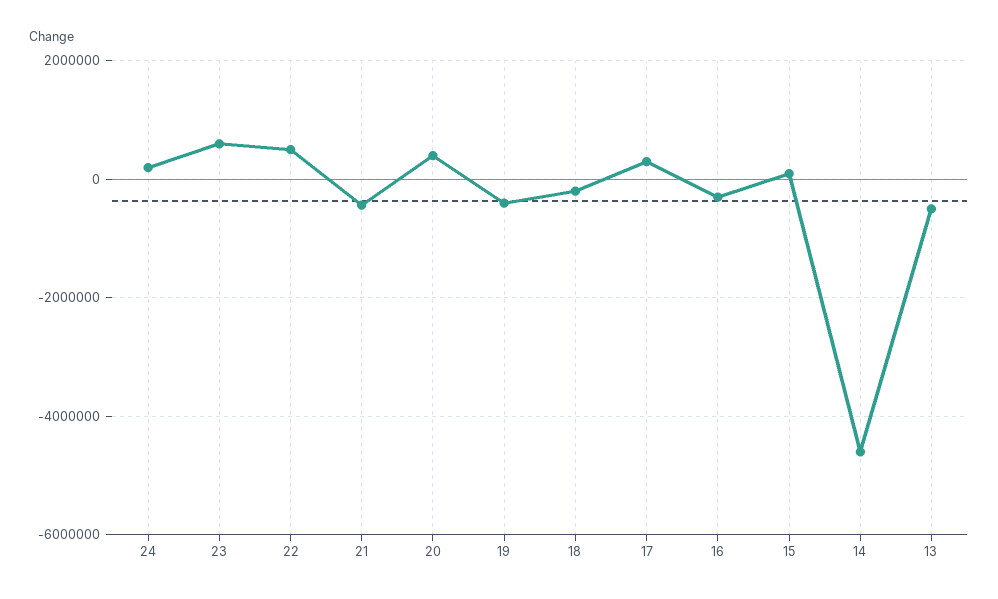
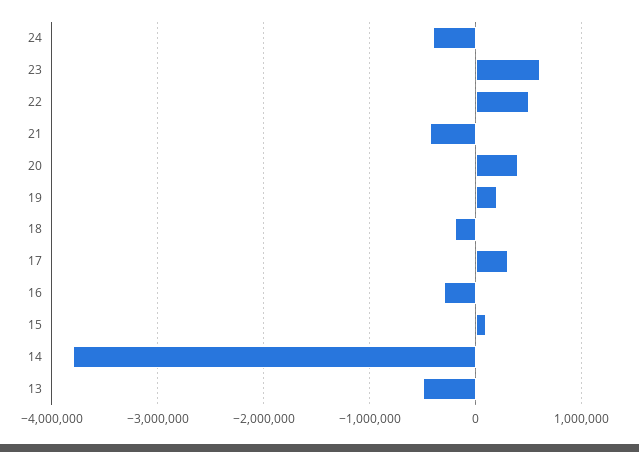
  {
-   "24": 200000,
+   "24": -400000,
    "23": 600000,
    "22": 500000,
    "21": -400000,
    "20": 400000,
-   "19": -400000,
+   "19": 200000,
    "18": -200000,
    "17": 300000,
    "16": -300000,
    "15": 100000,
-   "14": -4600000,
+   "14": -3800000,
    "13": -500000
  }

